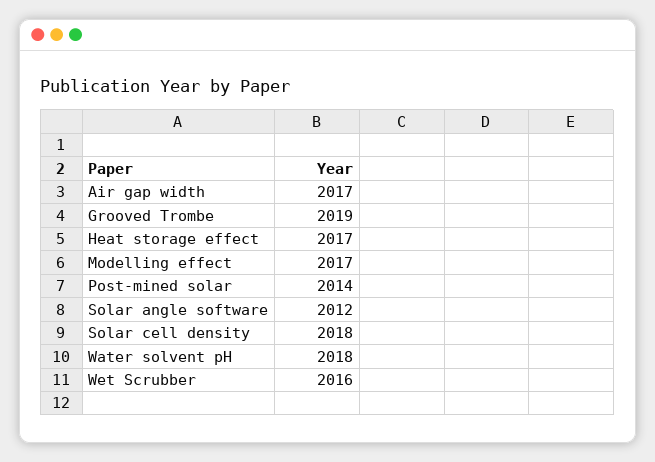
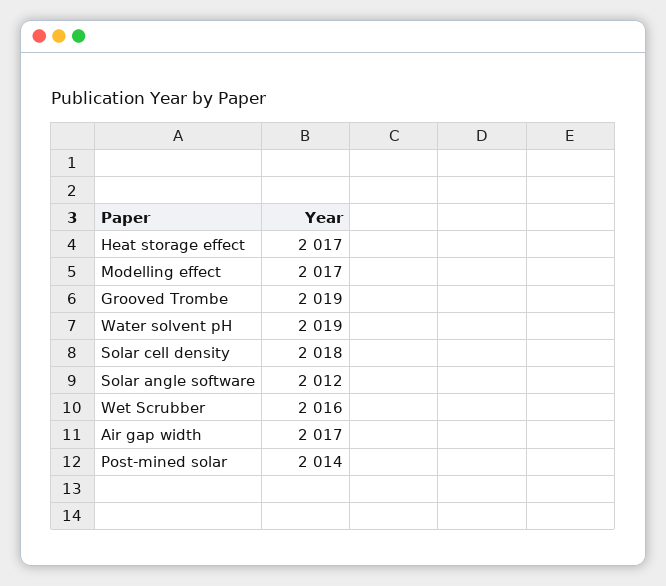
  {
    "Air gap width": 2017,
    "Grooved Trombe": 2019,
    "Heat storage effect": 2017,
    "Modelling effect": 2017,
    "Post-mined solar": 2014,
    "Solar angle software": 2012,
    "Solar cell density": 2018,
-   "Water solvent pH": 2018,
+   "Water solvent pH": 2019,
    "Wet Scrubber": 2016
  }

